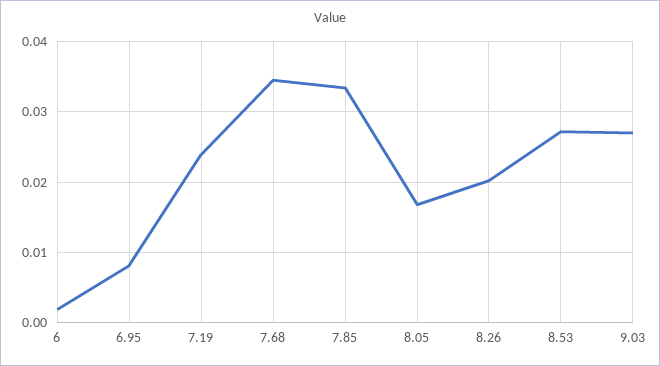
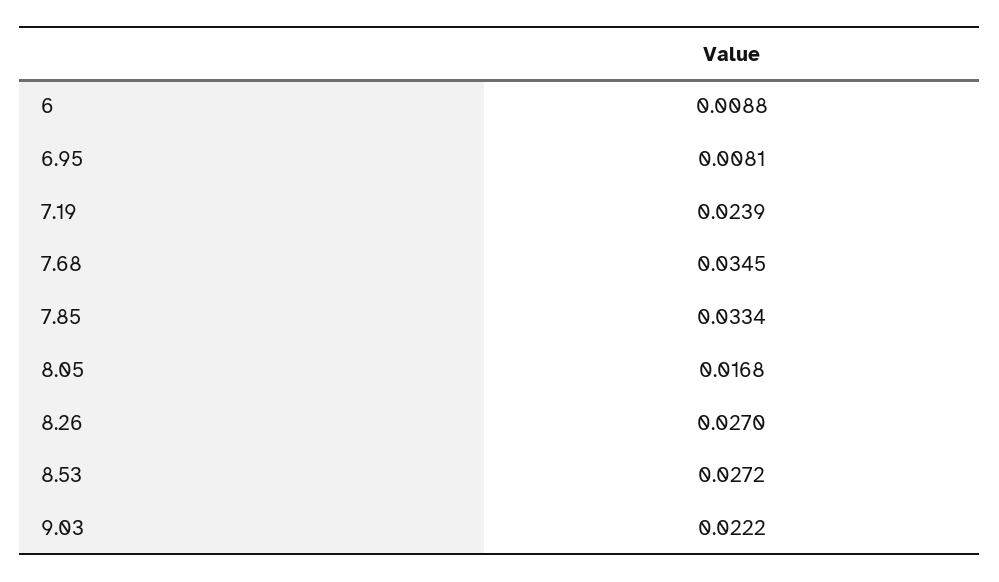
  {
-   "6": 0.002,
+   "6": 0.0088,
    "6.95": 0.0081,
    "7.19": 0.0239,
    "7.68": 0.0345,
    "7.85": 0.0334,
    "8.05": 0.0168,
-   "8.26": 0.02,
+   "8.26": 0.027,
    "8.53": 0.0272,
-   "9.03": 0.027
+   "9.03": 0.0222
  }

